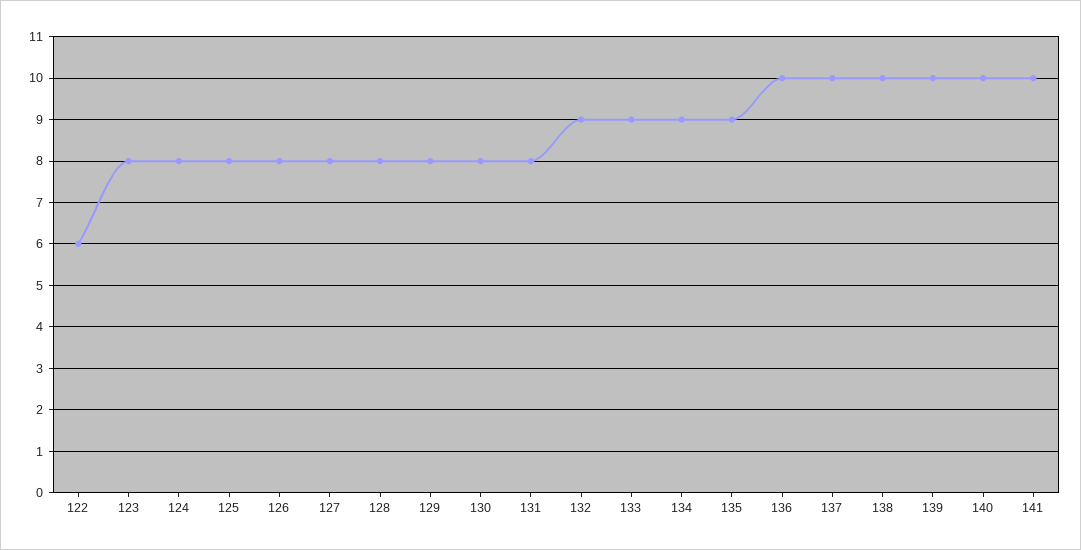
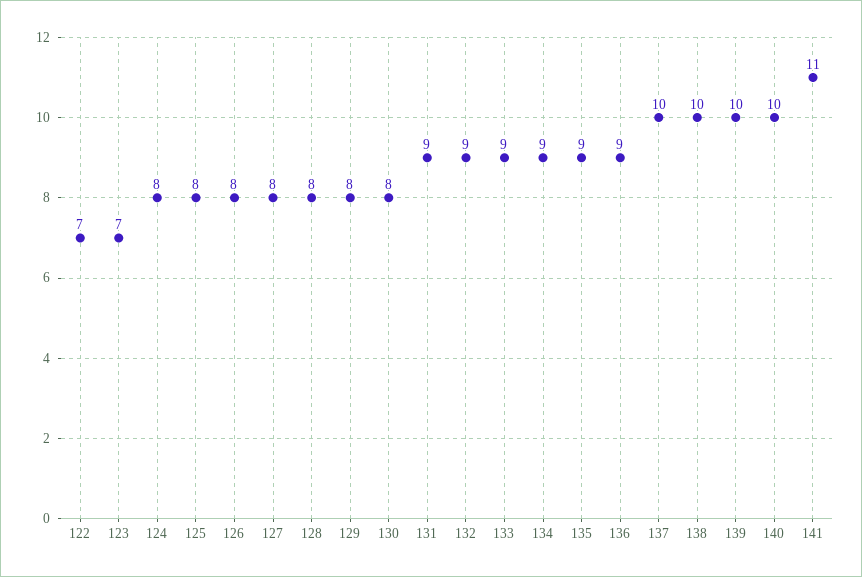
  {
-   "122": 6,
+   "122": 7,
-   "123": 8,
+   "123": 7,
    "124": 8,
    "125": 8,
    "126": 8,
    "127": 8,
    "128": 8,
    "129": 8,
    "130": 8,
-   "131": 8,
+   "131": 9,
    "132": 9,
    "133": 9,
    "134": 9,
    "135": 9,
-   "136": 10,
+   "136": 9,
    "137": 10,
    "138": 10,
    "139": 10,
    "140": 10,
-   "141": 10
+   "141": 11
  }

